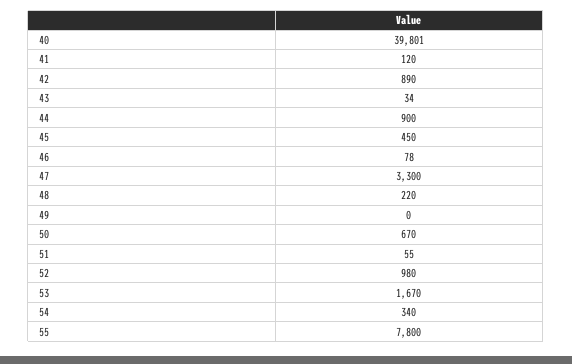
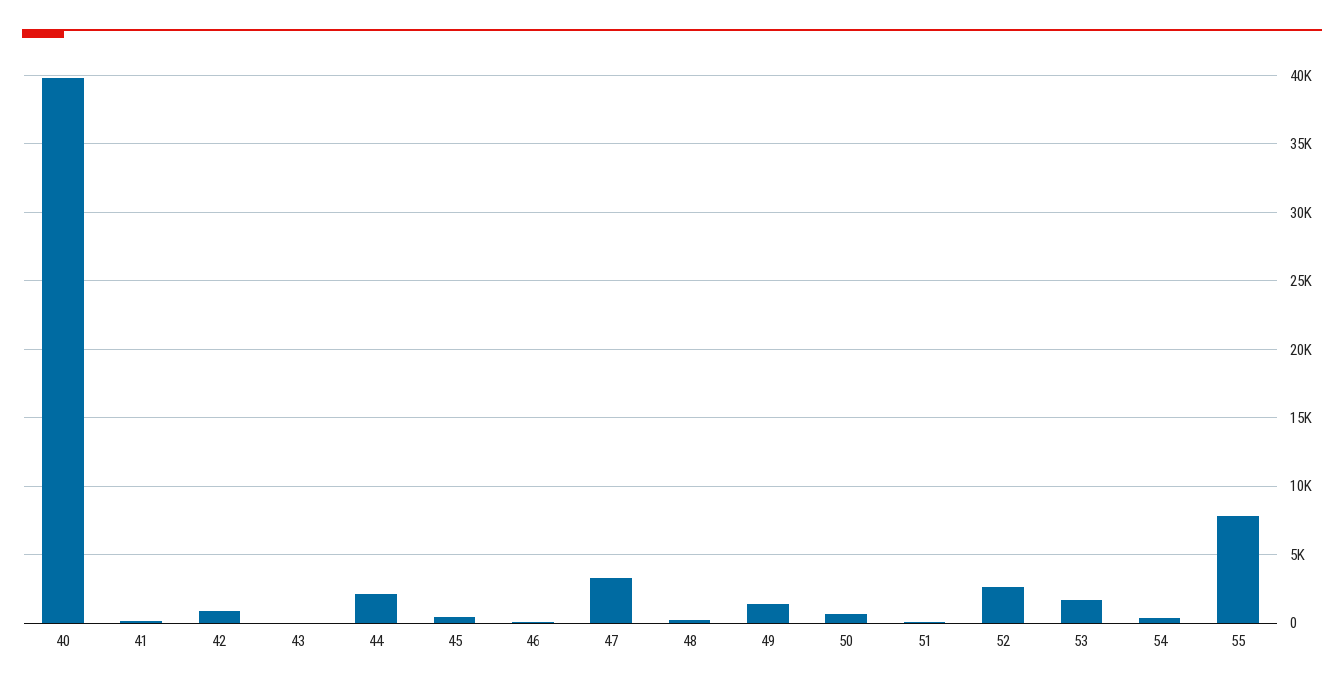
  {
    "40": 39801,
    "41": 120,
    "42": 890,
    "43": 34,
-   "44": 900,
+   "44": 2000,
    "45": 450,
    "46": 78,
    "47": 3300,
    "48": 220,
-   "49": 0,
+   "49": 1500,
    "50": 670,
    "51": 55,
-   "52": 980,
+   "52": 2500,
    "53": 1670,
    "54": 340,
    "55": 7800
  }

